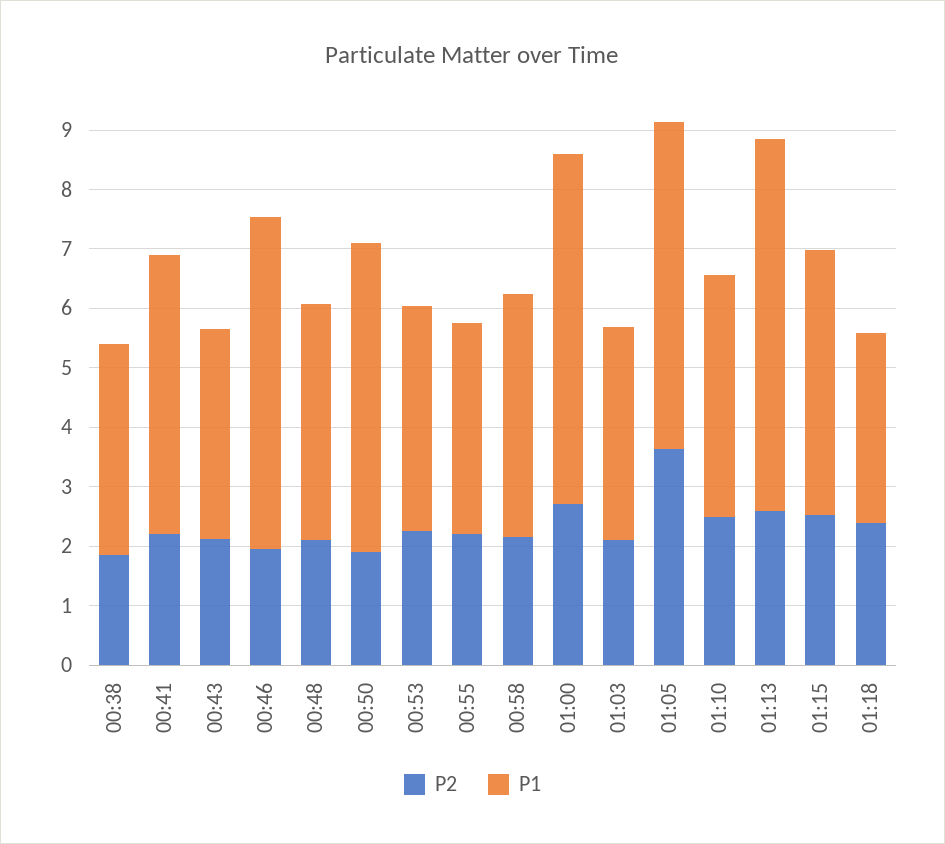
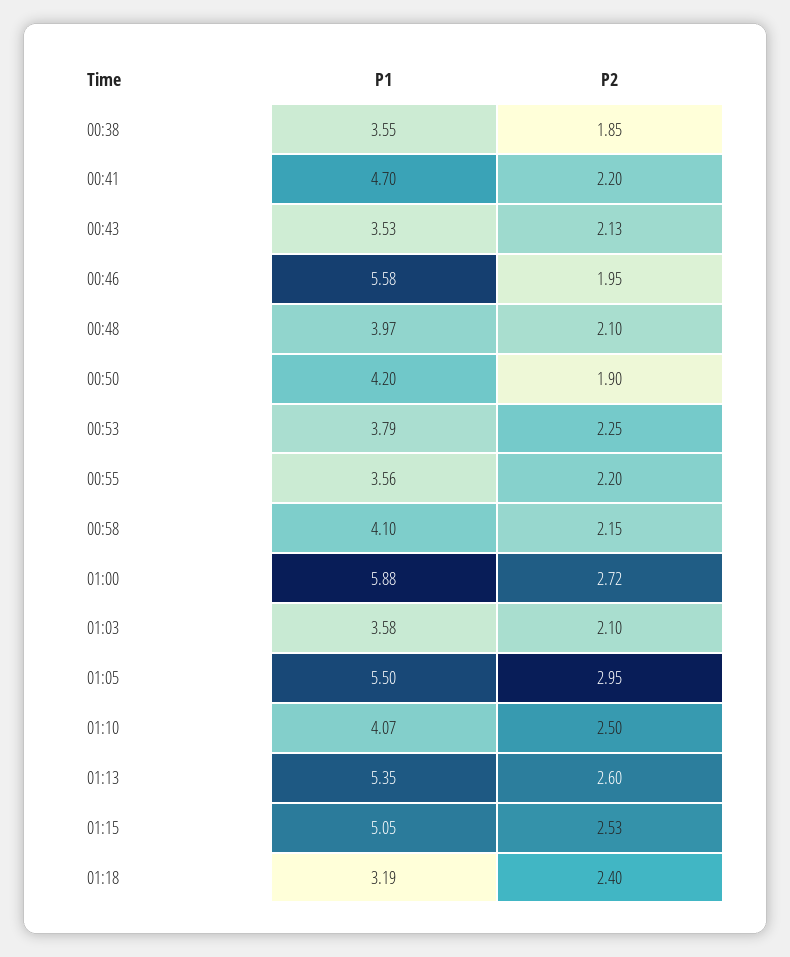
  {
    "P2": {
      "00:38": 1.85,
      "00:41": 2.2,
      "00:43": 2.13,
      "00:46": 1.95,
      "00:48": 2.1,
      "00:50": 1.9,
      "00:53": 2.25,
      "00:55": 2.2,
      "00:58": 2.15,
      "01:00": 2.72,
      "01:03": 2.1,
-     "01:05": 3.6,
+     "01:05": 2.95,
      "01:10": 2.5,
      "01:13": 2.6,
      "01:15": 2.53,
      "01:18": 2.4
    },
    "P1": {
      "00:38": 3.55,
      "00:41": 4.7,
      "00:43": 3.53,
      "00:46": 5.58,
      "00:48": 3.97,
-     "00:50": 5.2,
+     "00:50": 4.2,
      "00:53": 3.79,
      "00:55": 3.56,
      "00:58": 4.1,
      "01:00": 5.88,
      "01:03": 3.58,
      "01:05": 5.5,
      "01:10": 4.07,
-     "01:13": 6.2,
+     "01:13": 5.35,
-     "01:15": 4.4,
+     "01:15": 5.05,
      "01:18": 3.19
    }
  }

